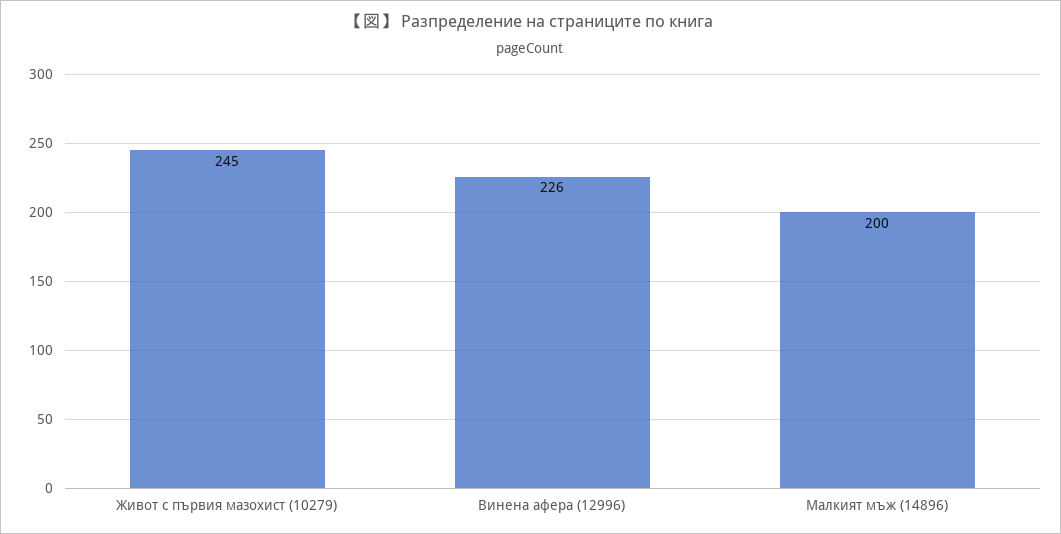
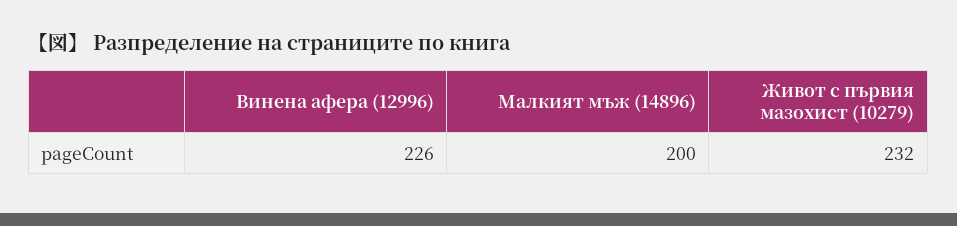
  {
-   "Живот с първия мазохист (10279)": 245,
+   "Живот с първия мазохист (10279)": 232,
    "Винена афера (12996)": 226,
    "Малкият мъж (14896)": 200
  }

